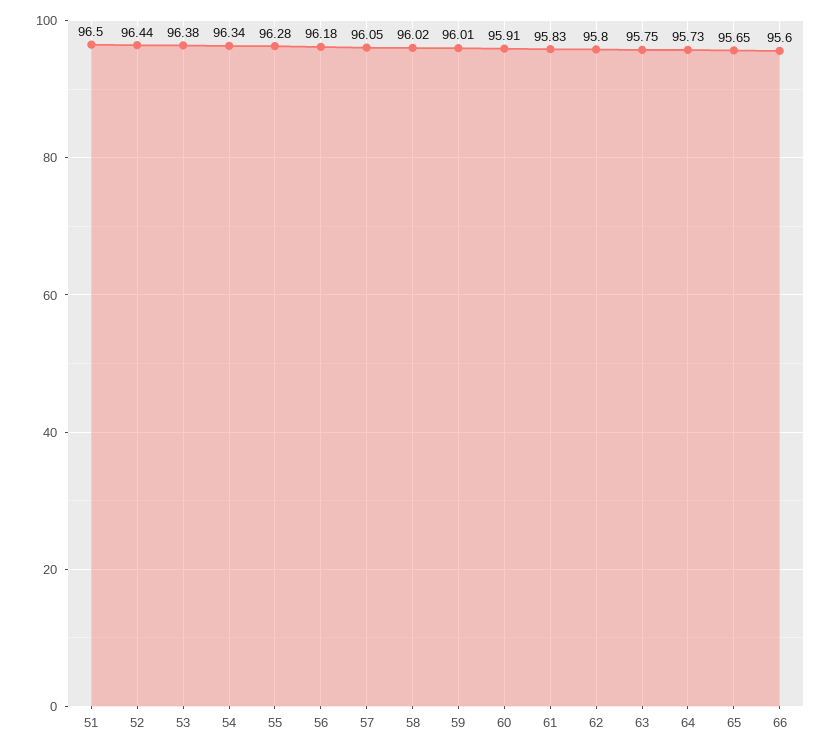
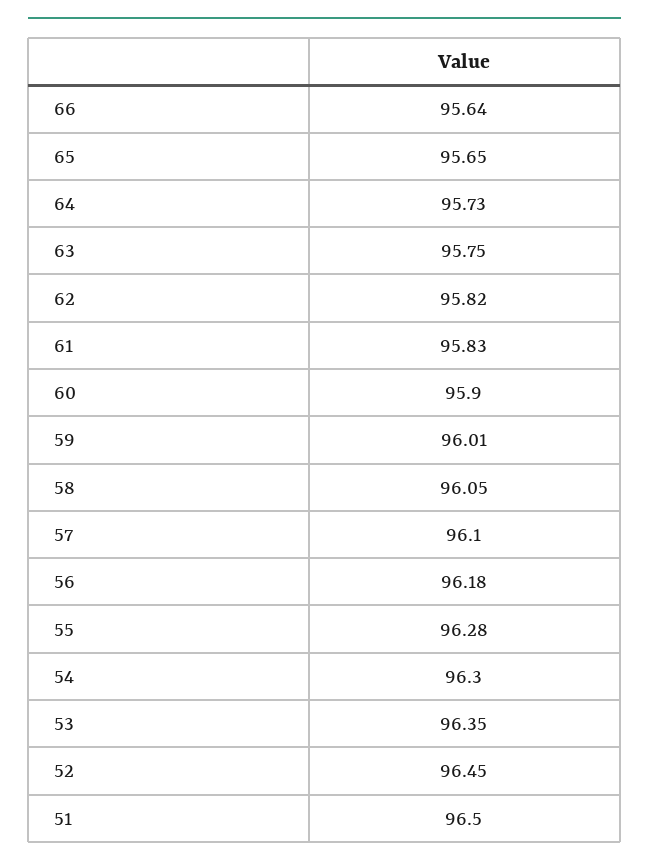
  {
    "51": 96.5,
-   "52": 96.44,
+   "52": 96.45,
-   "53": 96.38,
+   "53": 96.35,
-   "54": 96.34,
+   "54": 96.3,
    "55": 96.28,
    "56": 96.18,
-   "57": 96.05,
+   "57": 96.1,
-   "58": 96.02,
+   "58": 96.05,
    "59": 96.01,
-   "60": 95.91,
+   "60": 95.9,
    "61": 95.83,
-   "62": 95.8,
+   "62": 95.82,
    "63": 95.75,
    "64": 95.73,
    "65": 95.65,
-   "66": 95.6
+   "66": 95.64
  }

